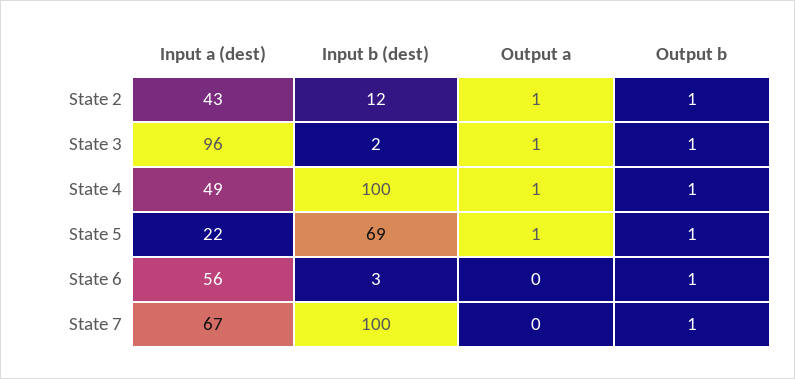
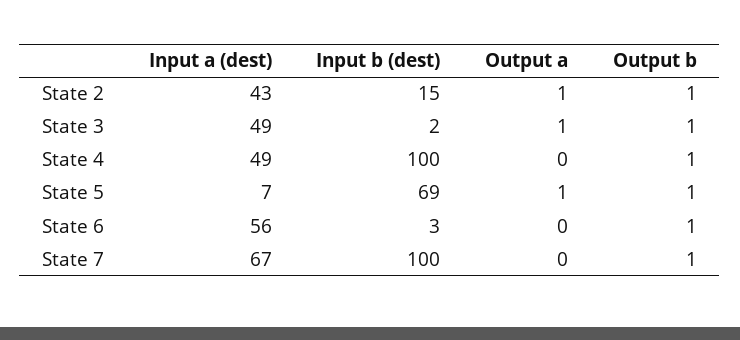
  {
    "Input a (dest)": {
      "State 2": 43,
-     "State 3": 96,
+     "State 3": 49,
      "State 4": 49,
-     "State 5": 22,
+     "State 5": 7,
      "State 6": 56,
      "State 7": 67
    },
    "Input b (dest)": {
-     "State 2": 12,
+     "State 2": 15,
      "State 3": 2,
      "State 4": 100,
      "State 5": 69,
      "State 6": 3,
      "State 7": 100
    },
    "Output a": {
      "State 2": 1,
      "State 3": 1,
-     "State 4": 1,
+     "State 4": 0,
      "State 5": 1,
      "State 6": 0,
      "State 7": 0
    },
    "Output b": {
      "State 2": 1,
      "State 3": 1,
      "State 4": 1,
      "State 5": 1,
      "State 6": 1,
      "State 7": 1
    }
  }

